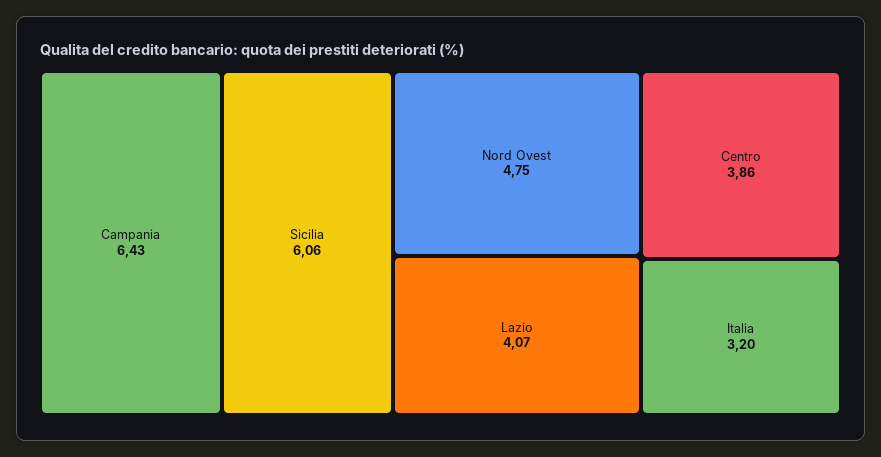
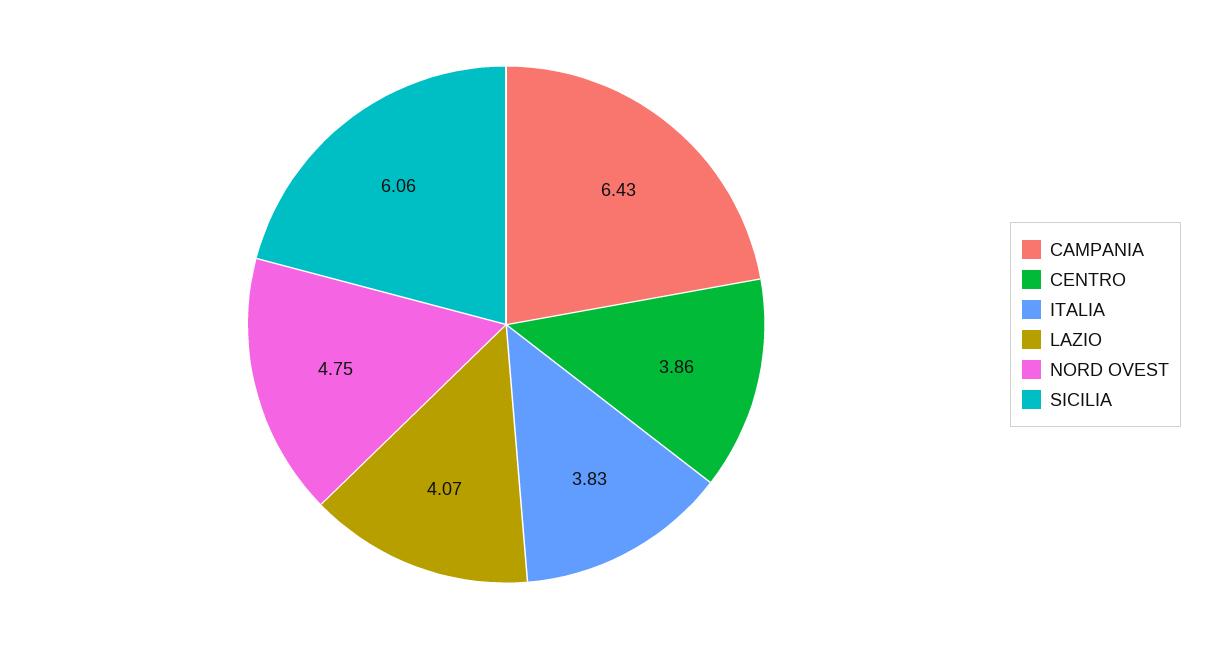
  {
    "Campania": 6.43,
    "Sicilia": 6.06,
    "Nord Ovest": 4.75,
    "Lazio": 4.07,
    "Centro": 3.86,
-   "Italia": 3.2
+   "Italia": 3.83
  }

